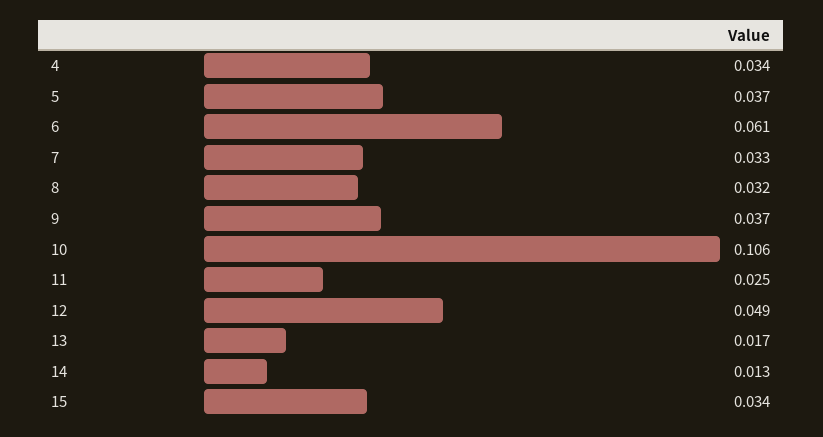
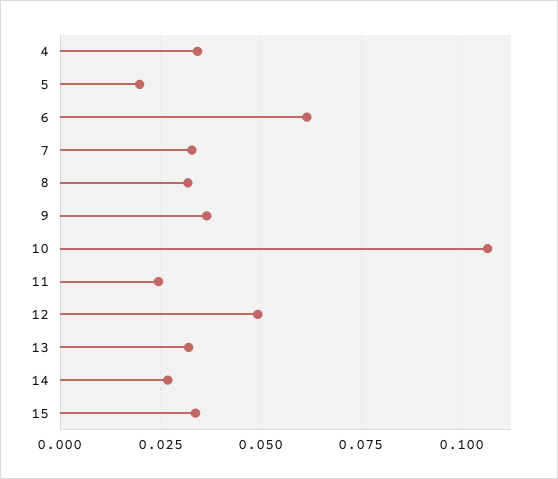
  {
    "4": 0.034,
-   "5": 0.037,
+   "5": 0.02,
    "6": 0.061,
    "7": 0.033,
    "8": 0.032,
    "9": 0.037,
    "10": 0.106,
    "11": 0.025,
    "12": 0.049,
-   "13": 0.017,
+   "13": 0.0325,
-   "14": 0.013,
+   "14": 0.0275,
    "15": 0.034
  }

